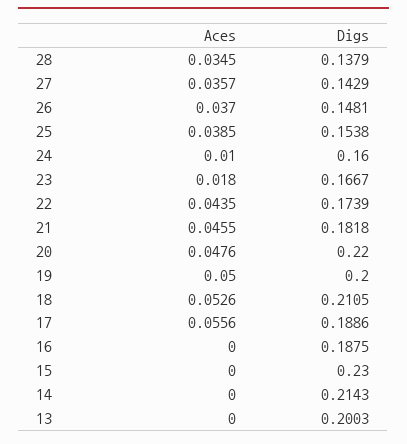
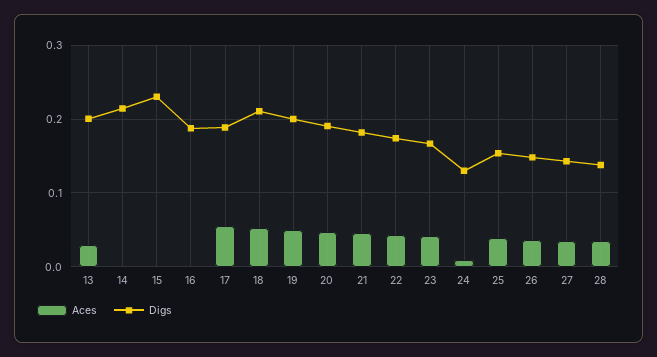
  {
    "Aces": {
      "28": 0.0345,
      "27": 0.0357,
      "26": 0.037,
      "25": 0.0385,
      "24": 0.01,
-     "23": 0.018,
+     "23": 0.04,
      "22": 0.0435,
      "21": 0.0455,
      "20": 0.0476,
      "19": 0.05,
      "18": 0.0526,
      "17": 0.0556,
      "16": 0,
      "15": 0,
      "14": 0,
-     "13": 0
+     "13": 0.03
    },
    "Digs": {
      "28": 0.1379,
      "27": 0.1429,
      "26": 0.1481,
      "25": 0.1538,
-     "24": 0.16,
+     "24": 0.13,
      "23": 0.1667,
      "22": 0.1739,
      "21": 0.1818,
-     "20": 0.22,
+     "20": 0.19,
      "19": 0.2,
      "18": 0.2105,
      "17": 0.1886,
      "16": 0.1875,
      "15": 0.23,
      "14": 0.2143,
      "13": 0.2003
    }
  }

